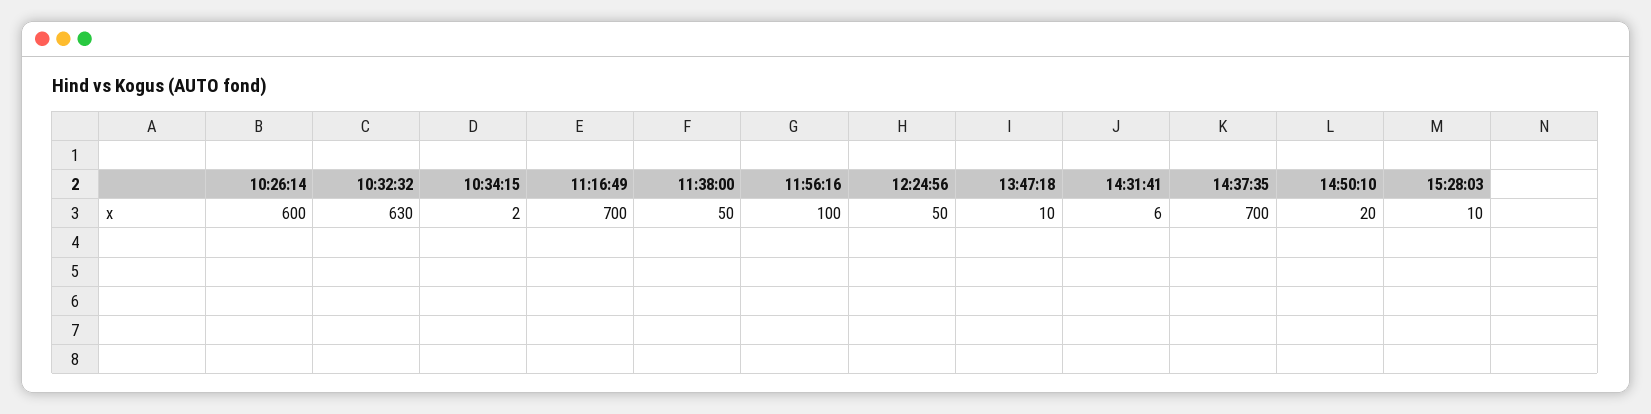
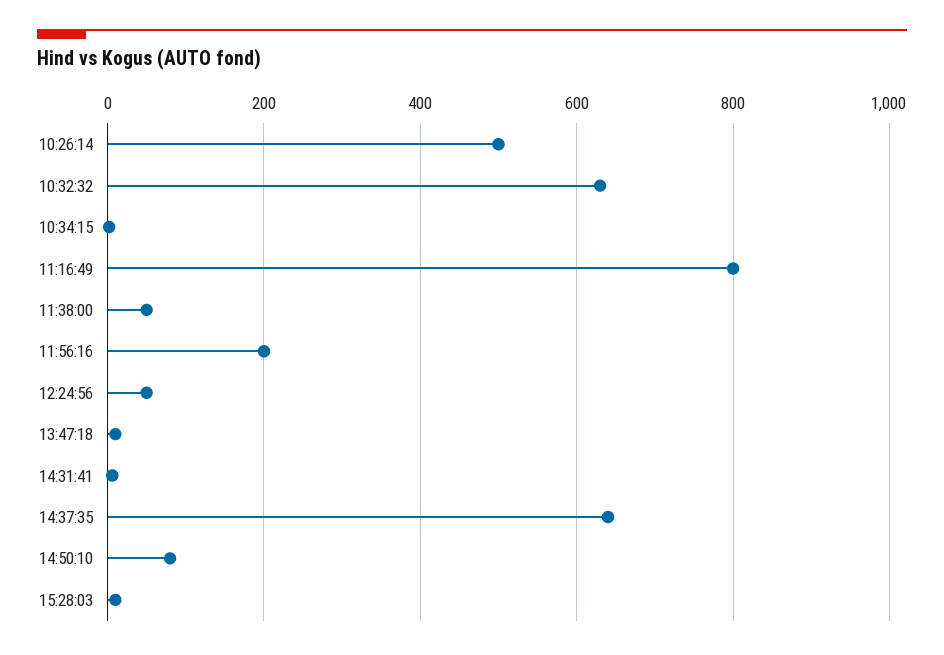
  {
-   "10:26:14": 600,
+   "10:26:14": 500,
    "10:32:32": 630,
    "10:34:15": 2,
-   "11:16:49": 700,
+   "11:16:49": 800,
    "11:38:00": 50,
-   "11:56:16": 100,
+   "11:56:16": 200,
    "12:24:56": 50,
    "13:47:18": 10,
    "14:31:41": 6,
-   "14:37:35": 700,
+   "14:37:35": 640,
-   "14:50:10": 20,
+   "14:50:10": 80,
    "15:28:03": 10
  }

